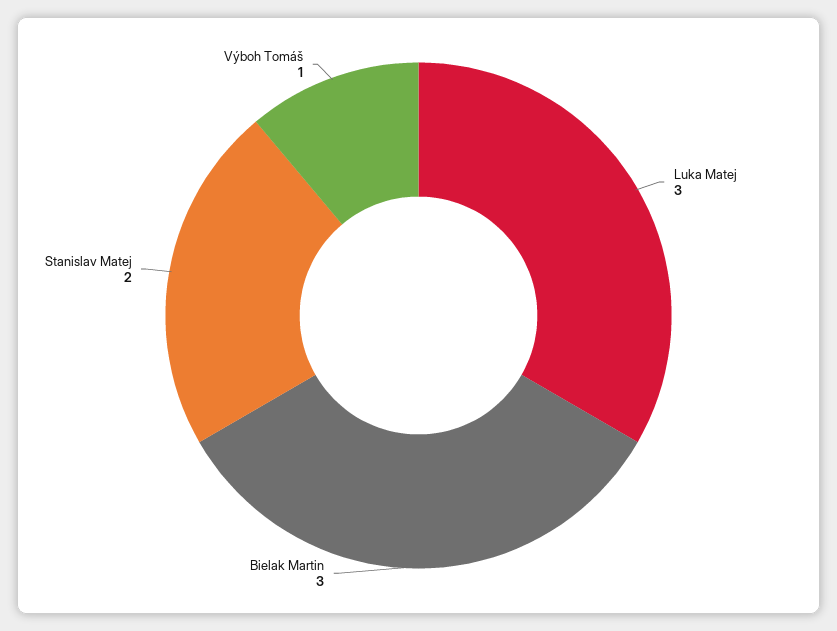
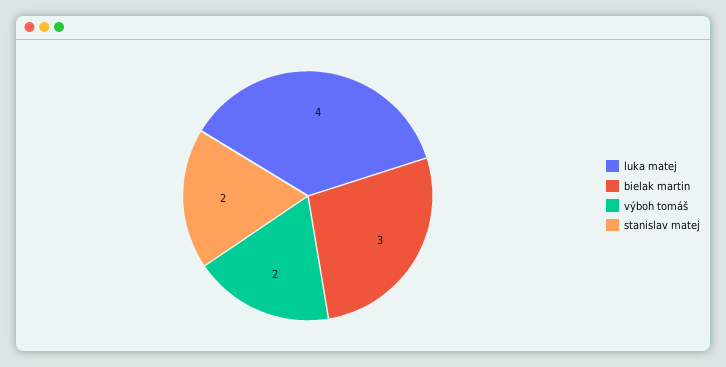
  {
-   "Luka Matej": 3,
+   "Luka Matej": 4,
    "Bielak Martin": 3,
    "Stanislav Matej": 2,
-   "Výboh Tomáš": 1
+   "Výboh Tomáš": 2
  }

